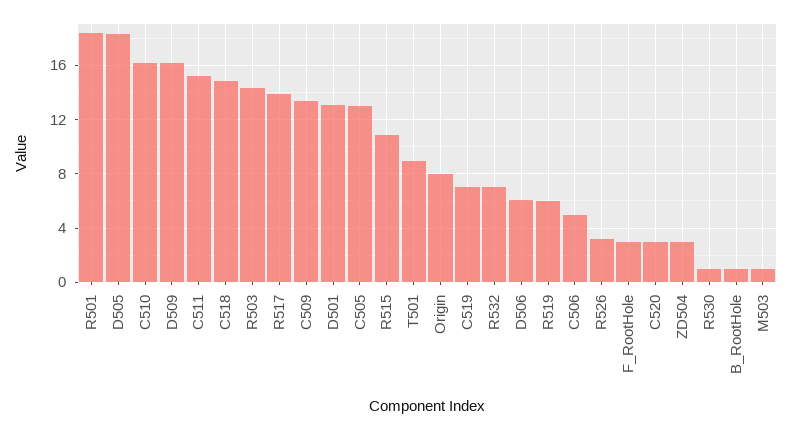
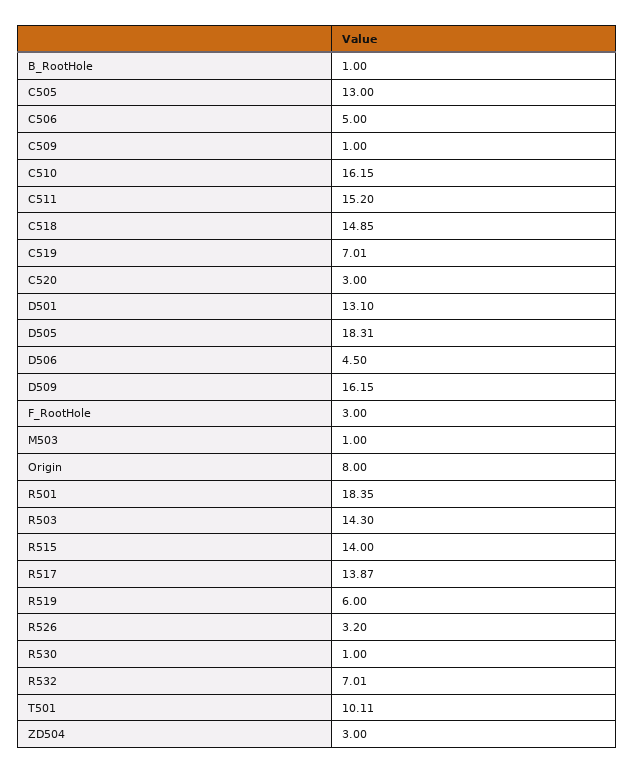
  {
    "R501": 18.35,
    "D505": 18.31,
    "C510": 16.15,
    "D509": 16.15,
    "C511": 15.2,
    "C518": 14.85,
    "R503": 14.3,
    "R517": 13.87,
-   "C509": 13.5,
+   "C509": 1,
    "D501": 13.1,
    "C505": 13,
-   "R515": 11,
+   "R515": 14,
-   "T501": 9,
+   "T501": 10.11,
    "Origin": 8,
    "C519": 7.01,
    "R532": 7.01,
-   "D506": 6,
+   "D506": 4.5,
    "R519": 6,
    "C506": 5,
    "R526": 3.2,
    "F_RootHole": 3,
    "C520": 3,
    "ZD504": 3,
    "R530": 1,
    "B_RootHole": 1,
    "M503": 1
  }

